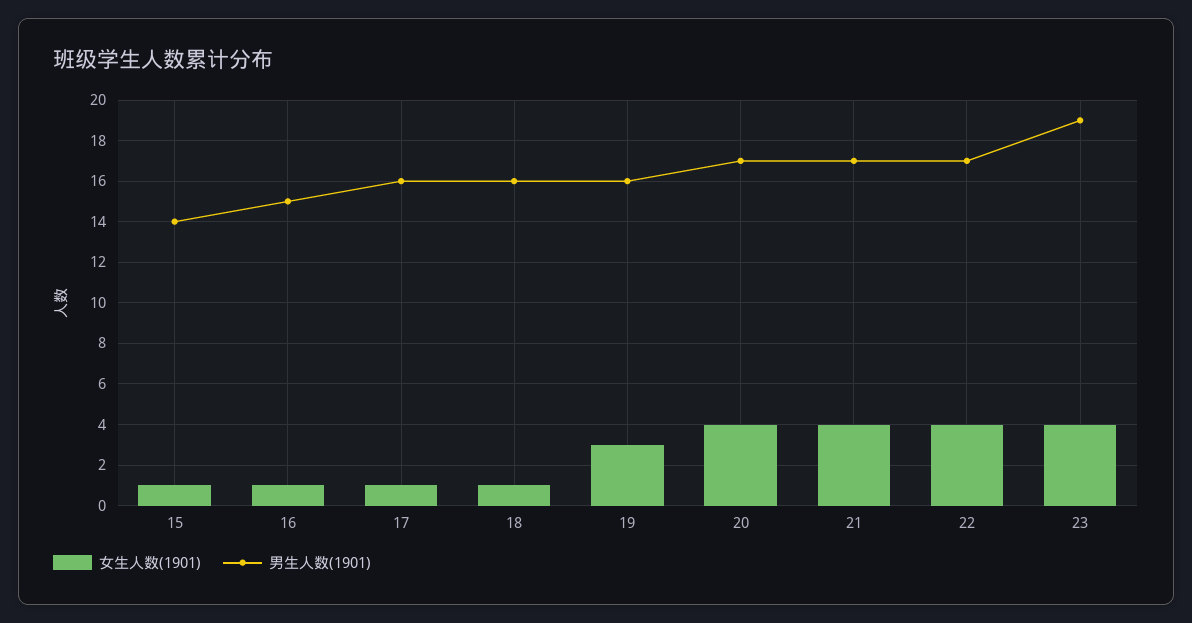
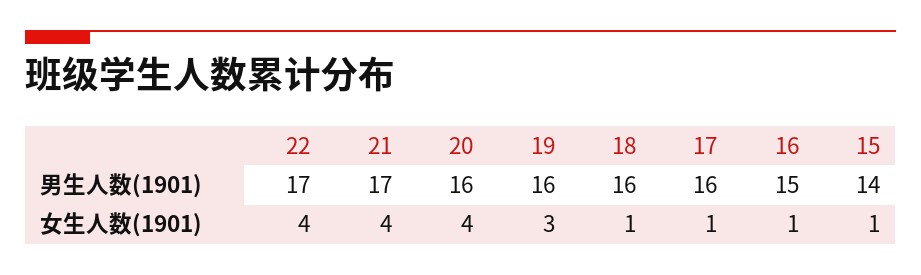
  {
    "女生人数(1901)": {
      "15": 1,
      "16": 1,
      "17": 1,
      "18": 1,
      "19": 3,
      "20": 4,
      "21": 4,
-     "22": 4,
+     "22": 4
-     "23": 4
    },
    "男生人数(1901)": {
      "15": 14,
      "16": 15,
      "17": 16,
      "18": 16,
      "19": 16,
-     "20": 17,
+     "20": 16,
      "21": 17,
-     "22": 17,
+     "22": 17
-     "23": 19
    }
  }

